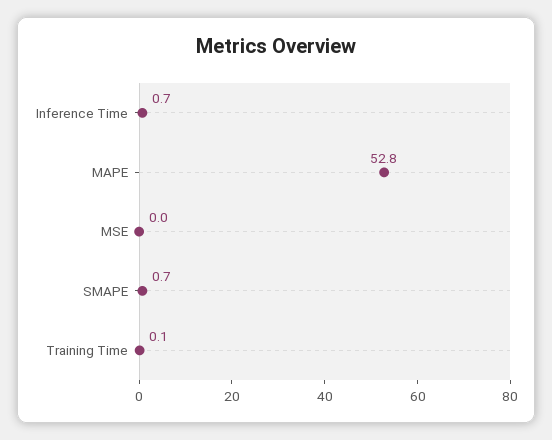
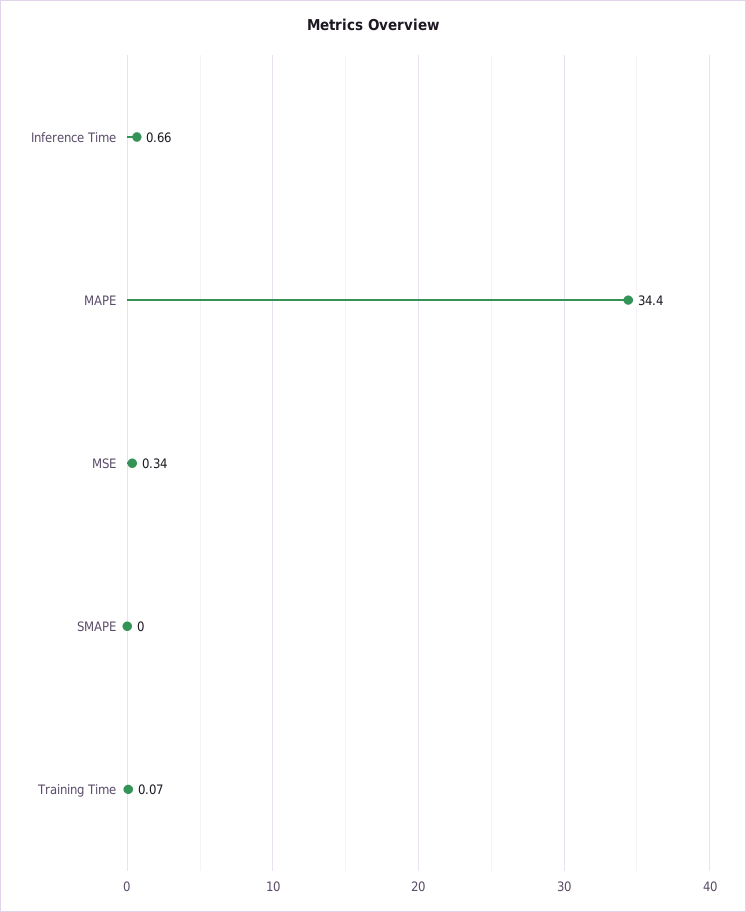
  {
    "Inference Time": 0.66,
-   "MAPE": 52.8,
+   "MAPE": 34.4,
-   "MSE": 0,
+   "MSE": 0.34,
-   "SMAPE": 0.7,
+   "SMAPE": 0,
    "Training Time": 0.07
  }

